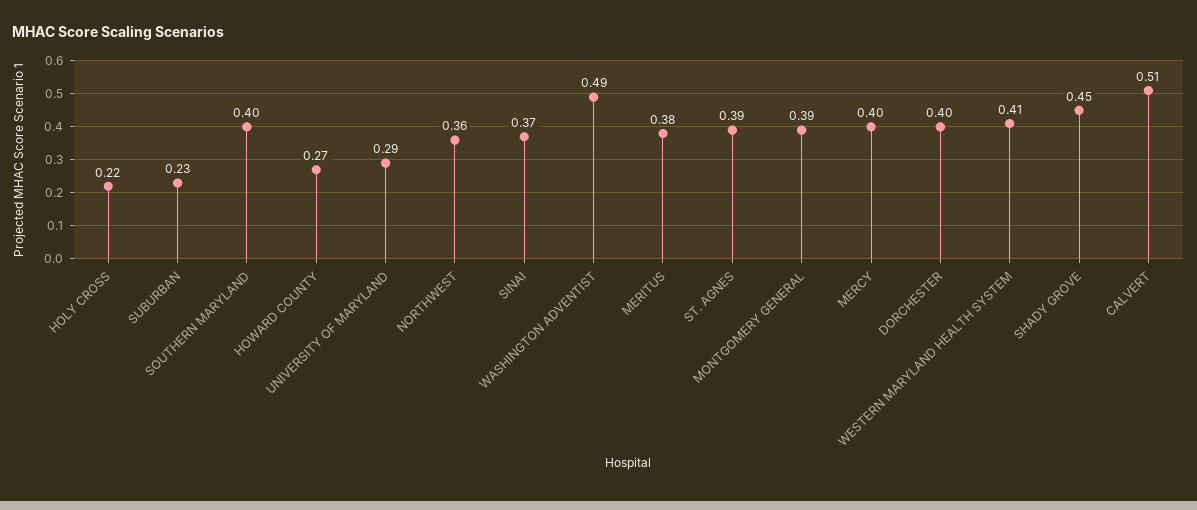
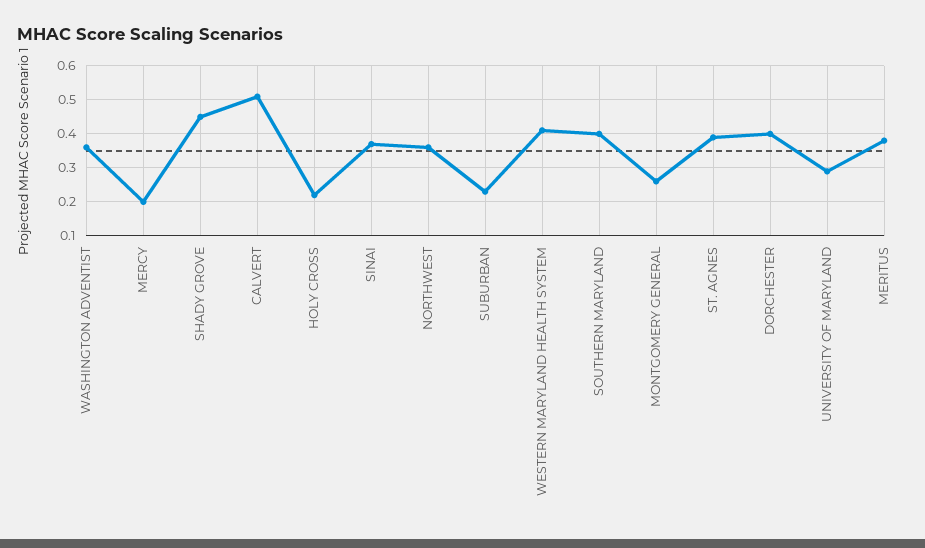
  {
    "HOLY CROSS": 0.22,
    "SUBURBAN": 0.23,
    "SOUTHERN MARYLAND": 0.4,
-   "HOWARD COUNTY": 0.27,
    "UNIVERSITY OF MARYLAND": 0.29,
    "NORTHWEST": 0.36,
    "SINAI": 0.37,
-   "WASHINGTON ADVENTIST": 0.49,
+   "WASHINGTON ADVENTIST": 0.35,
    "MERITUS": 0.38,
    "ST. AGNES": 0.39,
-   "MONTGOMERY GENERAL": 0.39,
+   "MONTGOMERY GENERAL": 0.25,
-   "MERCY": 0.4,
+   "MERCY": 0.2,
    "DORCHESTER": 0.4,
    "WESTERN MARYLAND HEALTH SYSTEM": 0.41,
    "SHADY GROVE": 0.45,
    "CALVERT": 0.51
  }

